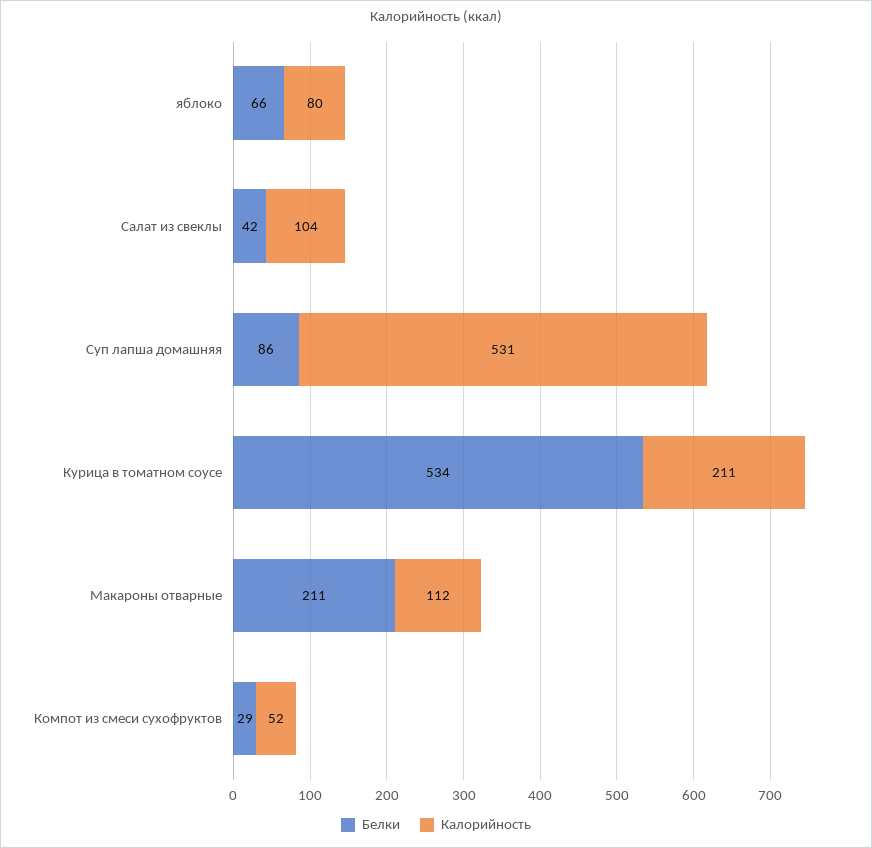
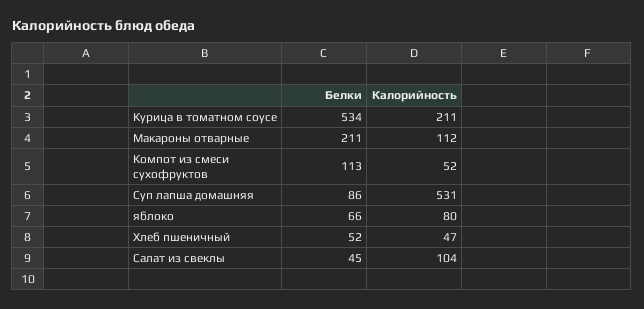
  {
    "Белки": {
      "яблоко": 66,
-     "Салат из свеклы": 42,
+     "Салат из свеклы": 45,
      "Суп лапша домашняя": 86,
      "Курица в томатном соусе": 534,
      "Макароны отварные": 211,
-     "Компот из смеси сухофруктов": 29
+     "Компот из смеси сухофруктов": 113,
+     "Хлеб пшеничный": 52
    },
    "Калорийность": {
      "яблоко": 80,
      "Салат из свеклы": 104,
      "Суп лапша домашняя": 531,
      "Курица в томатном соусе": 211,
      "Макароны отварные": 112,
-     "Компот из смеси сухофруктов": 52
+     "Компот из смеси сухофруктов": 52,
+     "Хлеб пшеничный": 47
    }
  }

